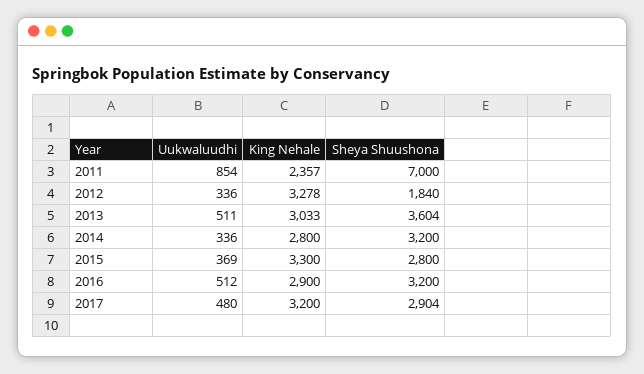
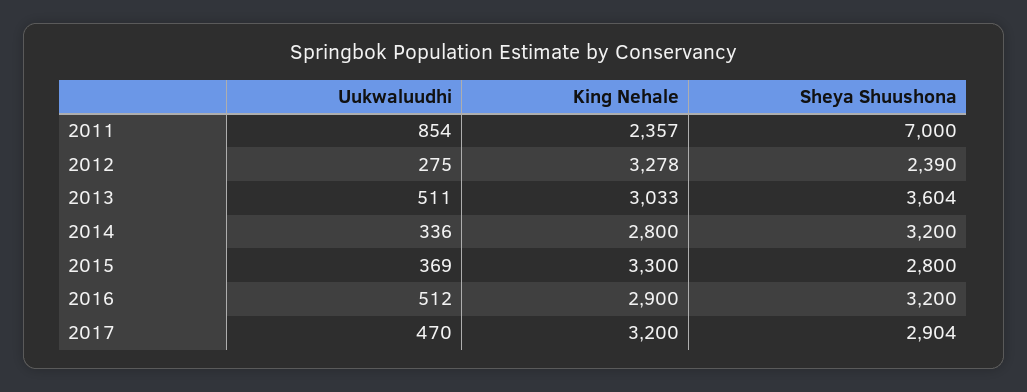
  {
    "Uukwaluudhi": {
      "2011": 854,
-     "2012": 336,
+     "2012": 275,
      "2013": 511,
      "2014": 336,
      "2015": 369,
      "2016": 512,
-     "2017": 480
+     "2017": 470
    },
    "King Nehale": {
      "2011": 2357,
      "2012": 3278,
      "2013": 3033,
      "2014": 2800,
      "2015": 3300,
      "2016": 2900,
      "2017": 3200
    },
    "Sheya Shuushona": {
      "2011": 7000,
-     "2012": 1840,
+     "2012": 2390,
      "2013": 3604,
      "2014": 3200,
      "2015": 2800,
      "2016": 3200,
      "2017": 2904
    }
  }

